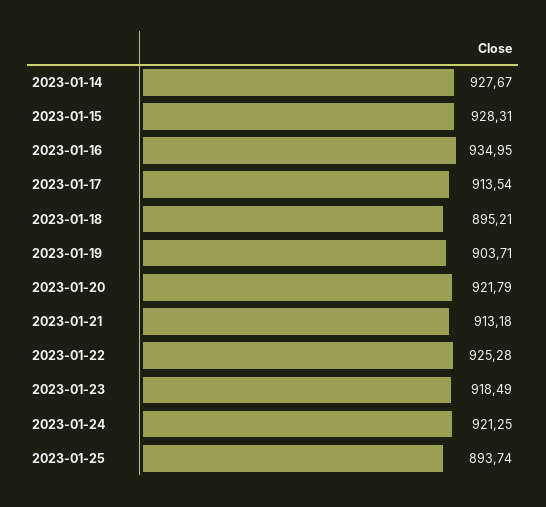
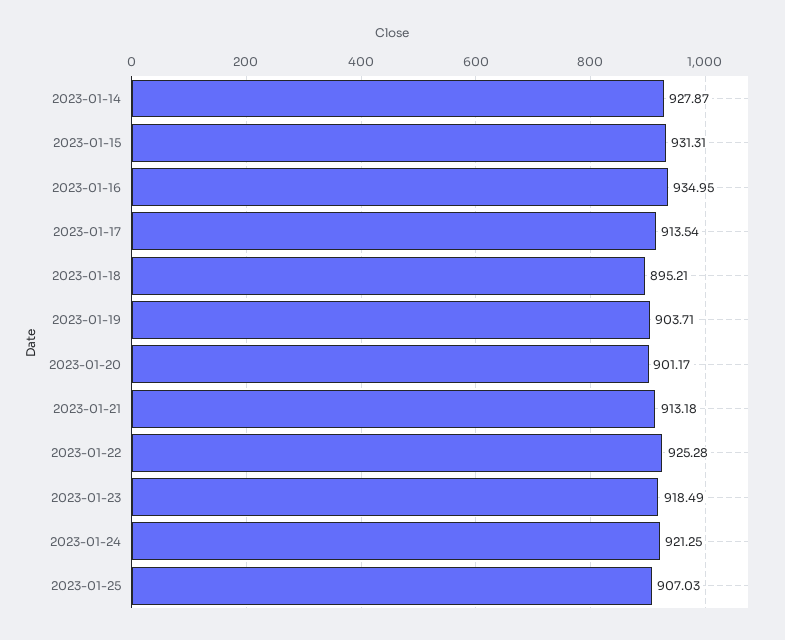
  {
-   "2023-01-14": 927.67,
+   "2023-01-14": 927.87,
-   "2023-01-15": 928.31,
+   "2023-01-15": 931.31,
    "2023-01-16": 934.95,
    "2023-01-17": 913.54,
    "2023-01-18": 895.21,
    "2023-01-19": 903.71,
-   "2023-01-20": 921.79,
+   "2023-01-20": 901.17,
    "2023-01-21": 913.18,
    "2023-01-22": 925.28,
    "2023-01-23": 918.49,
    "2023-01-24": 921.25,
-   "2023-01-25": 893.74
+   "2023-01-25": 907.03
  }

